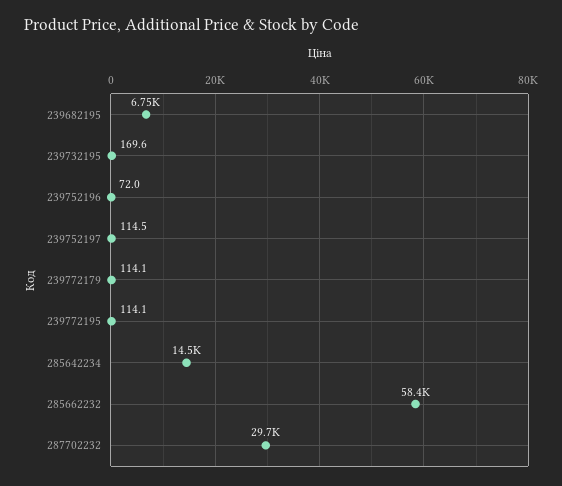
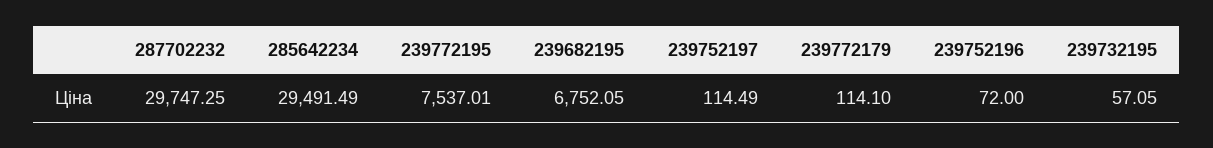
  {
    "239682195": 6752.05,
-   "239732195": 169.6,
+   "239732195": 57.05,
    "239752196": 72,
    "239752197": 114.49,
    "239772179": 114.1,
-   "239772195": 114.1,
+   "239772195": 7537.01,
-   "285642234": 14500,
+   "285642234": 29491.49,
-   "285662232": 58400,
    "287702232": 29747.25
  }

